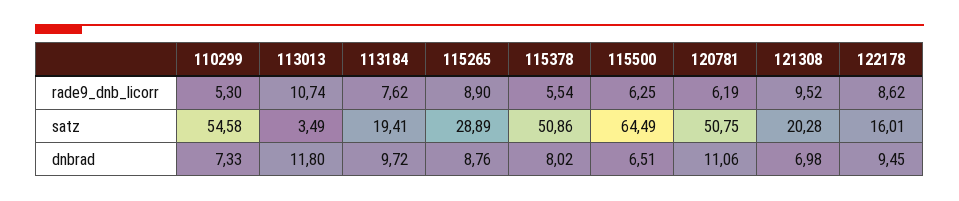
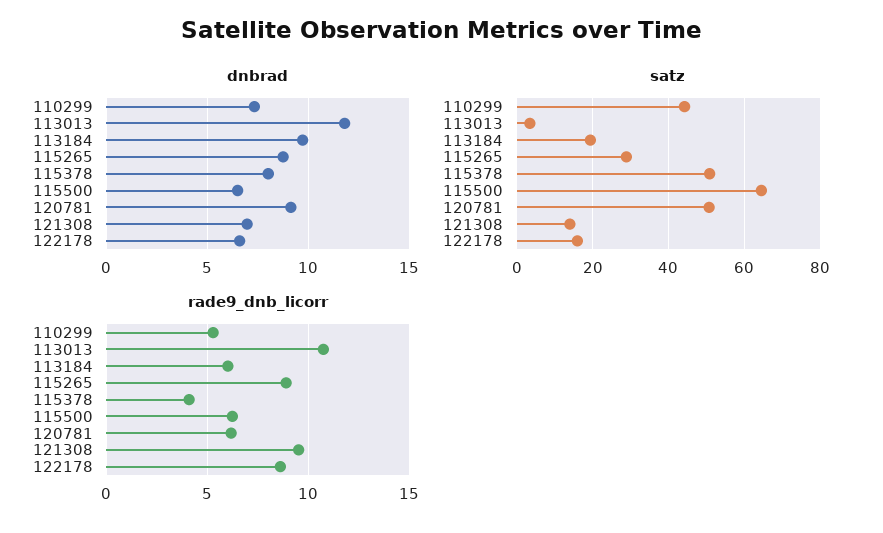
  {
    "rade9_dnb_licorr": {
      "110299": 5.3,
      "113013": 10.74,
-     "113184": 7.62,
+     "113184": 6,
      "115265": 8.9,
-     "115378": 5.54,
+     "115378": 4,
      "115500": 6.25,
      "120781": 6.19,
      "121308": 9.52,
      "122178": 8.62
    },
    "satz": {
-     "110299": 54.58,
+     "110299": 44,
      "113013": 3.49,
      "113184": 19.41,
      "115265": 28.89,
      "115378": 50.86,
      "115500": 64.49,
      "120781": 50.75,
-     "121308": 20.28,
+     "121308": 14,
      "122178": 16.01
    },
    "dnbrad": {
      "110299": 7.33,
      "113013": 11.8,
      "113184": 9.72,
      "115265": 8.76,
      "115378": 8.02,
      "115500": 6.51,
-     "120781": 11.06,
+     "120781": 9,
      "121308": 6.98,
-     "122178": 9.45
+     "122178": 6.5
    }
  }

